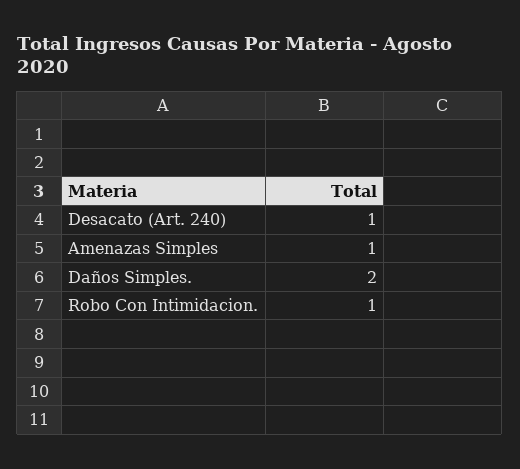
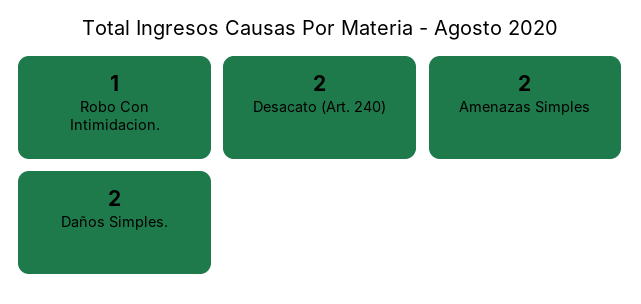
  {
-   "Desacato (Art. 240)": 1,
+   "Desacato (Art. 240)": 2,
-   "Amenazas Simples": 1,
+   "Amenazas Simples": 2,
    "Daños Simples.": 2,
    "Robo Con Intimidacion.": 1
  }

